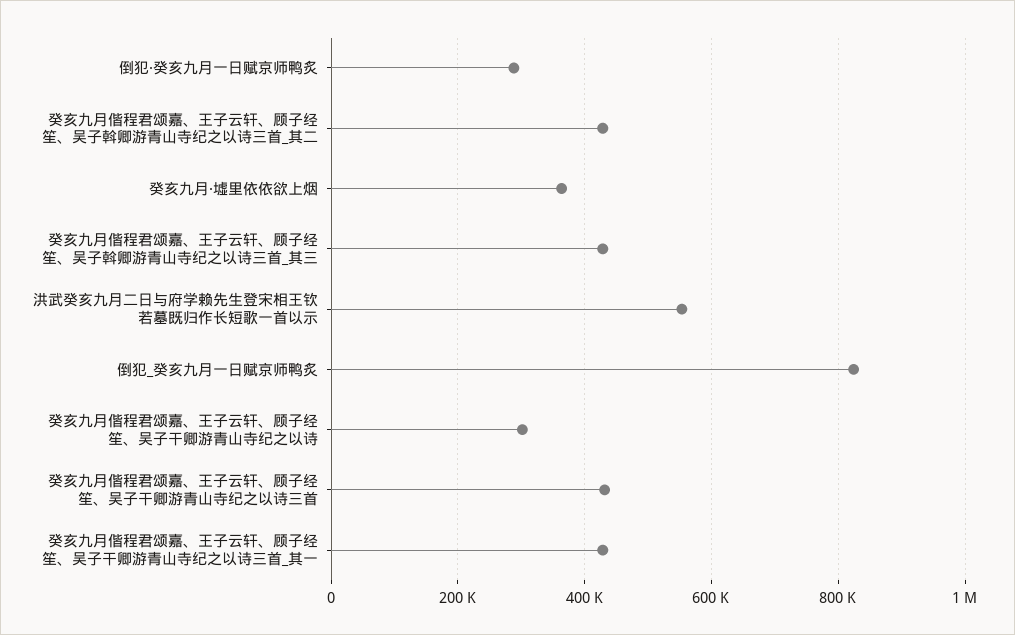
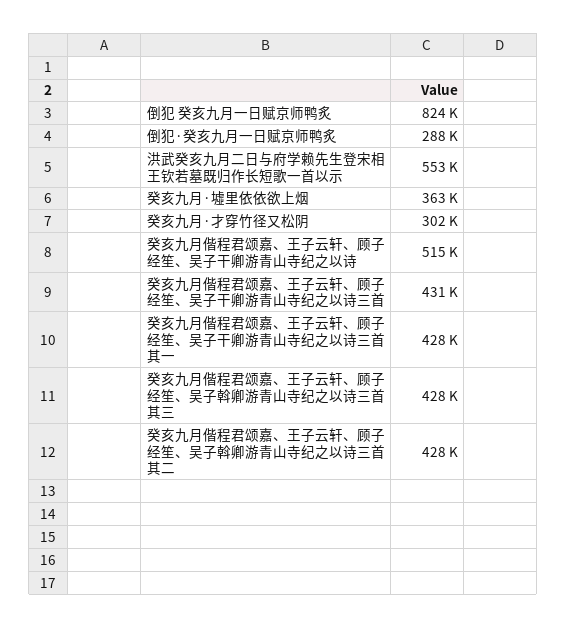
  {
    "倒犯·癸亥九月一日赋京师鸭炙": 288000,
    "癸亥九月偕程君颂嘉、王子云轩、顾子经笙、吴子斡卿游青山寺纪之以诗三首_其二": 428000,
    "癸亥九月·墟里依依欲上烟": 363000,
    "癸亥九月偕程君颂嘉、王子云轩、顾子经笙、吴子斡卿游青山寺纪之以诗三首_其三": 428000,
    "洪武癸亥九月二日与府学赖先生登宋相王钦若墓既归作长短歌一首以示": 553000,
    "倒犯_癸亥九月一日赋京师鸭炙": 824000,
-   "癸亥九月偕程君颂嘉、王子云轩、顾子经笙、吴子干卿游青山寺纪之以诗": 300000,
+   "癸亥九月偕程君颂嘉、王子云轩、顾子经笙、吴子干卿游青山寺纪之以诗": 515000,
    "癸亥九月偕程君颂嘉、王子云轩、顾子经笙、吴子干卿游青山寺纪之以诗三首": 431000,
-   "癸亥九月偕程君颂嘉、王子云轩、顾子经笙、吴子干卿游青山寺纪之以诗三首_其一": 428000
+   "癸亥九月偕程君颂嘉、王子云轩、顾子经笙、吴子干卿游青山寺纪之以诗三首_其一": 428000,
+   "癸亥九月·才穿竹径又松阴": 302000
  }

